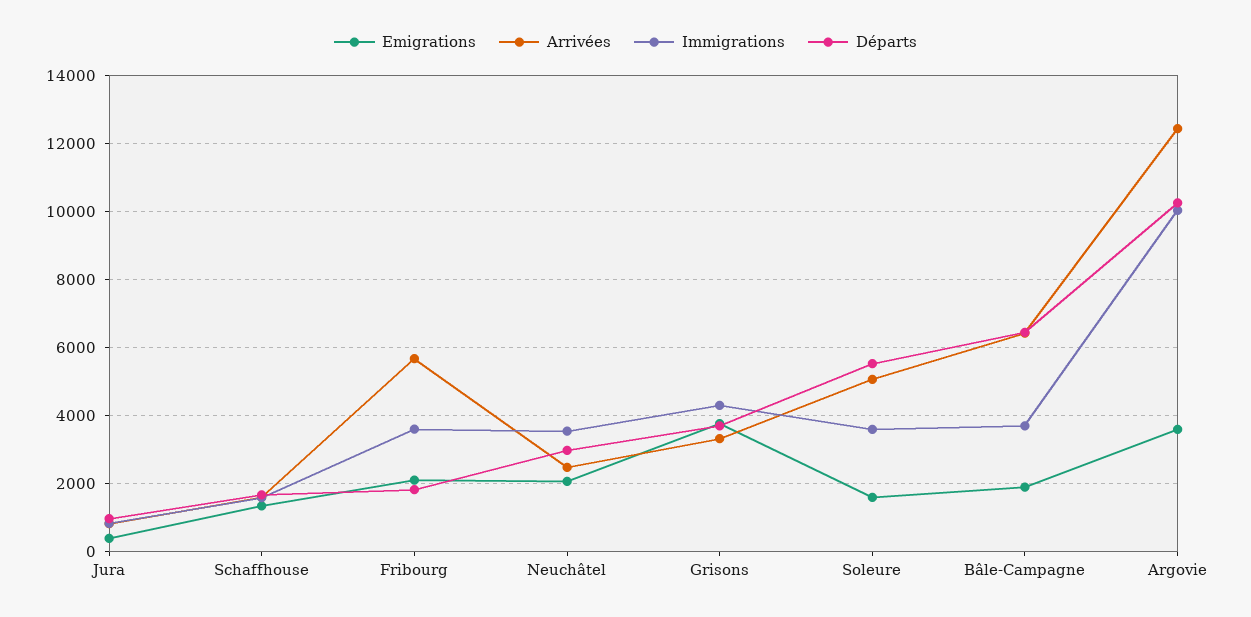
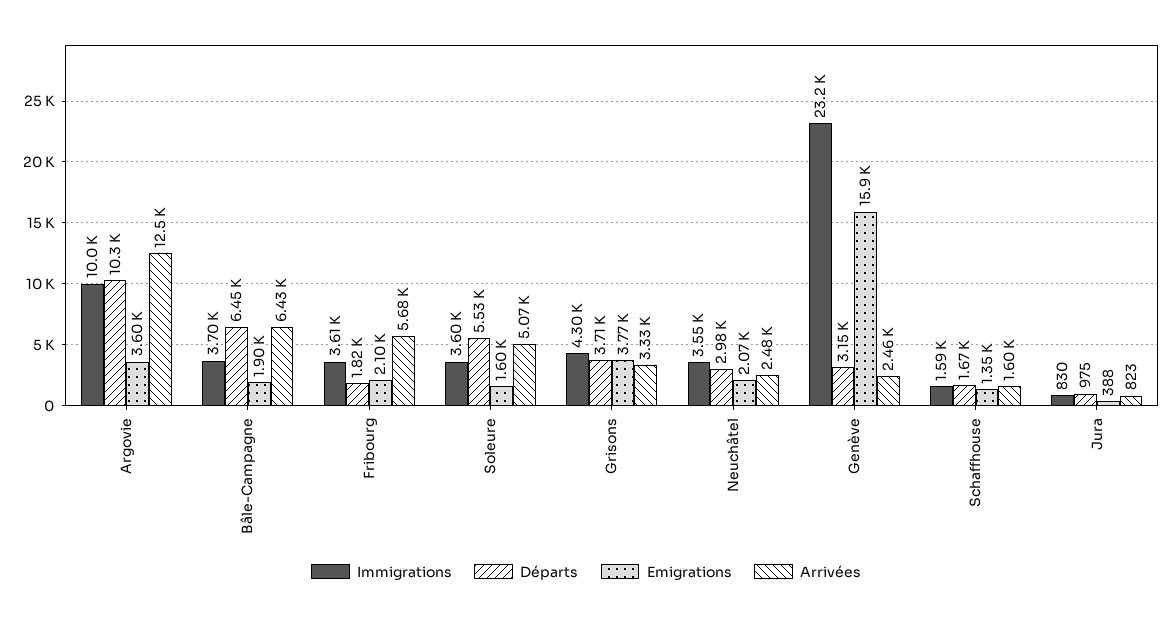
  {
    "Emigrations": {
      "Jura": 388,
      "Schaffhouse": 1350,
      "Fribourg": 2100,
      "Neuchâtel": 2070,
      "Grisons": 3770,
      "Soleure": 1600,
      "Bâle-Campagne": 1900,
-     "Argovie": 3600
+     "Argovie": 3600,
+     "Genève": 15900
    },
    "Arrivées": {
      "Jura": 823,
      "Schaffhouse": 1600,
      "Fribourg": 5680,
      "Neuchâtel": 2480,
      "Grisons": 3330,
      "Soleure": 5070,
      "Bâle-Campagne": 6430,
-     "Argovie": 12500
+     "Argovie": 12500,
+     "Genève": 2460
    },
    "Immigrations": {
      "Jura": 830,
      "Schaffhouse": 1590,
      "Fribourg": 3610,
      "Neuchâtel": 3550,
      "Grisons": 4300,
      "Soleure": 3600,
      "Bâle-Campagne": 3700,
-     "Argovie": 10000
+     "Argovie": 10000,
+     "Genève": 23200
    },
    "Départs": {
      "Jura": 975,
      "Schaffhouse": 1670,
      "Fribourg": 1820,
      "Neuchâtel": 2980,
      "Grisons": 3710,
      "Soleure": 5530,
      "Bâle-Campagne": 6450,
-     "Argovie": 10300
+     "Argovie": 10300,
+     "Genève": 3150
    }
  }

